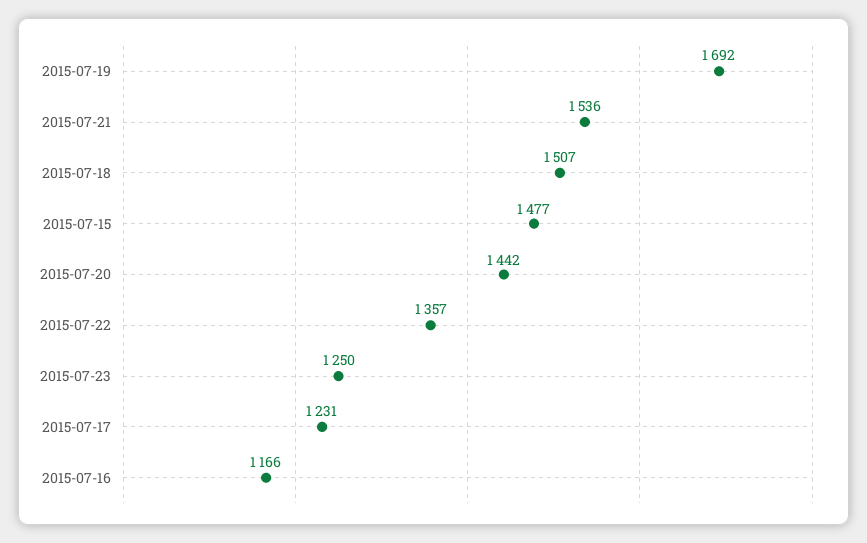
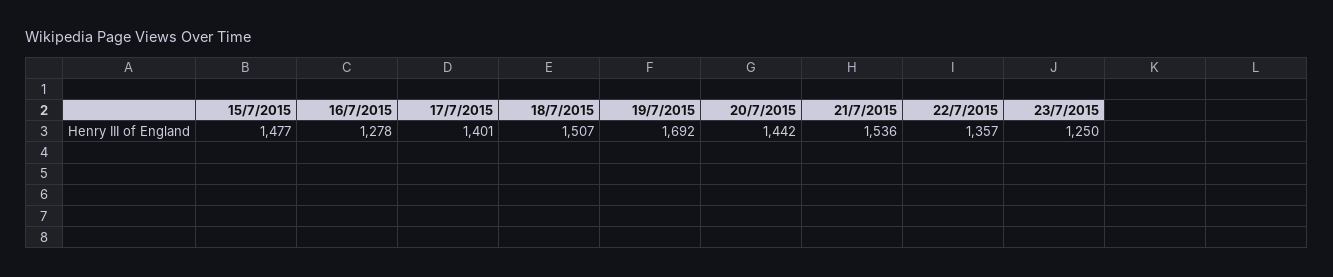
  {
    "2015-07-19": 1692,
    "2015-07-21": 1536,
    "2015-07-18": 1507,
    "2015-07-15": 1477,
    "2015-07-20": 1442,
    "2015-07-22": 1357,
    "2015-07-23": 1250,
-   "2015-07-17": 1231,
+   "2015-07-17": 1401,
-   "2015-07-16": 1166
+   "2015-07-16": 1278
  }

